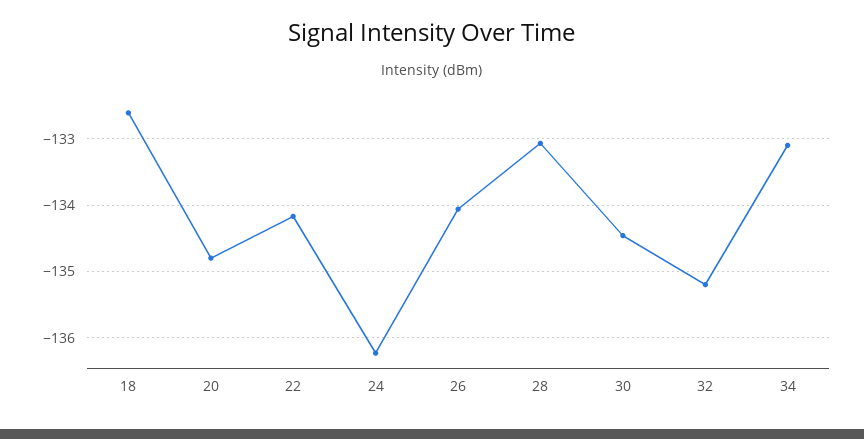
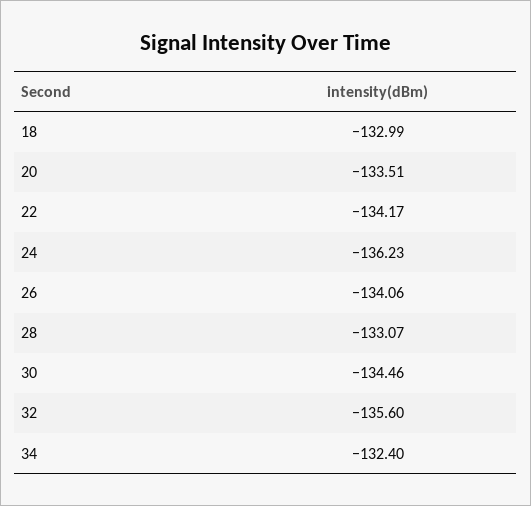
  {
-   "18": -132.6,
+   "18": -132.99,
-   "20": -134.8,
+   "20": -133.51,
    "22": -134.17,
    "24": -136.23,
    "26": -134.06,
    "28": -133.07,
    "30": -134.46,
-   "32": -135.2,
+   "32": -135.6,
-   "34": -133.1
+   "34": -132.4
  }

